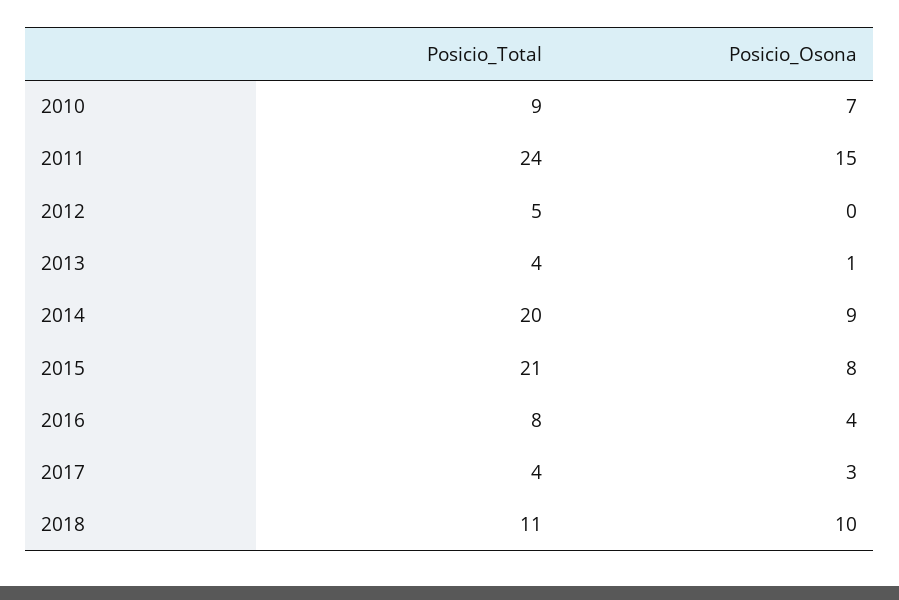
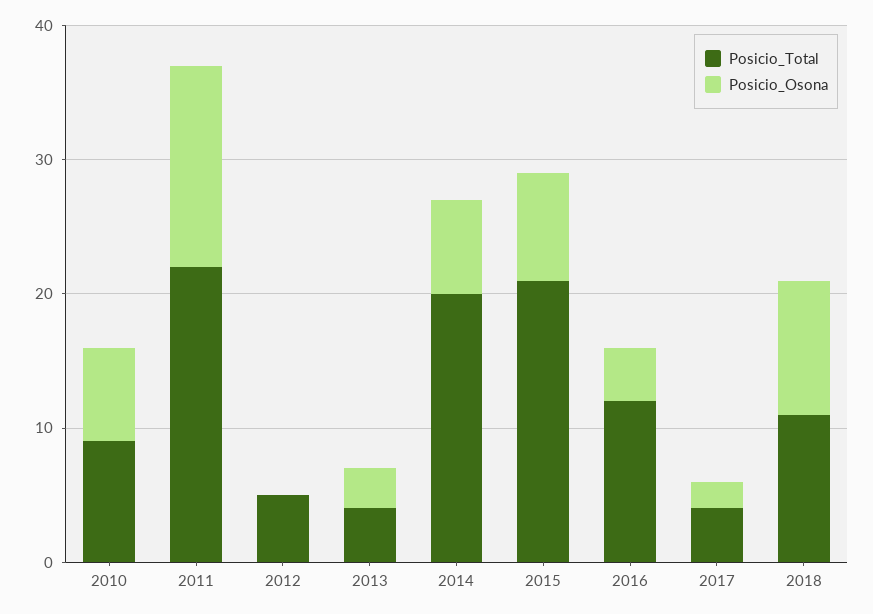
  {
    "Posicio_Total": {
      "2010": 9,
-     "2011": 24,
+     "2011": 22,
      "2012": 5,
      "2013": 4,
      "2014": 20,
      "2015": 21,
-     "2016": 8,
+     "2016": 12,
      "2017": 4,
      "2018": 11
    },
    "Posicio_Osona": {
      "2010": 7,
      "2011": 15,
      "2012": 0,
-     "2013": 1,
+     "2013": 3,
-     "2014": 9,
+     "2014": 7,
      "2015": 8,
      "2016": 4,
-     "2017": 3,
+     "2017": 2,
      "2018": 10
    }
  }

